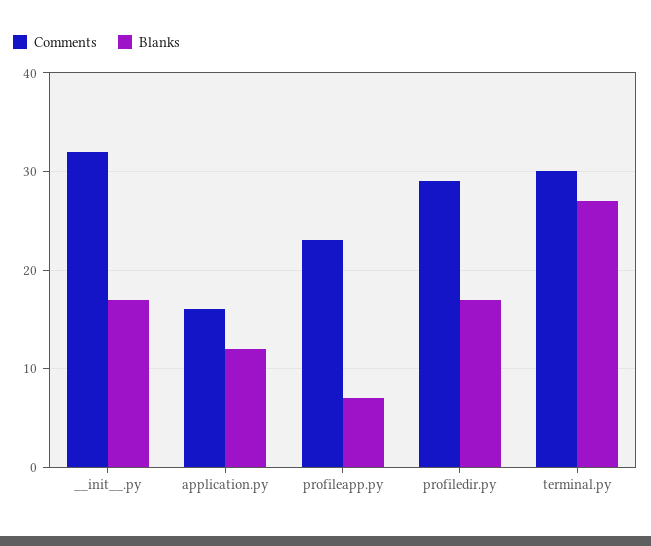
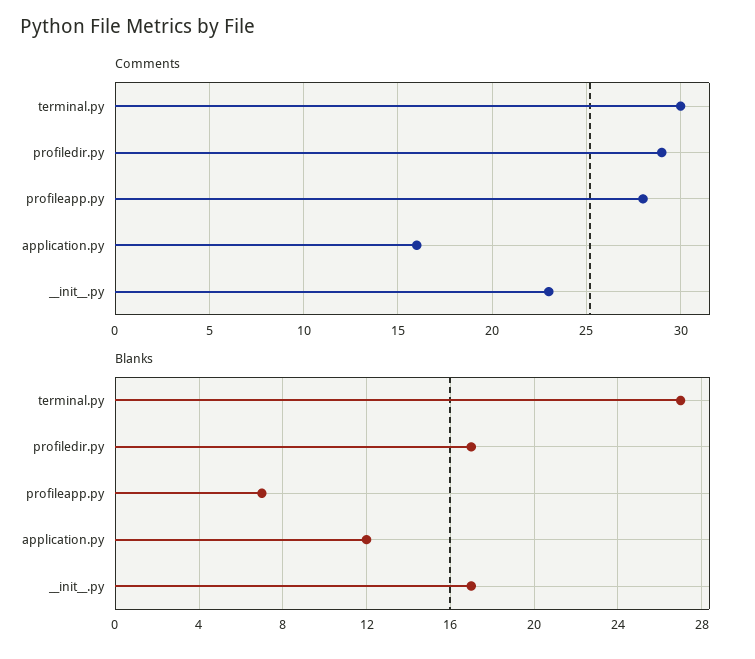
  {
    "Comments": {
-     "__init__.py": 32,
+     "__init__.py": 23,
      "application.py": 16,
-     "profileapp.py": 23,
+     "profileapp.py": 28,
      "profiledir.py": 29,
      "terminal.py": 30
    },
    "Blanks": {
      "__init__.py": 17,
      "application.py": 12,
      "profileapp.py": 7,
      "profiledir.py": 17,
      "terminal.py": 27
    }
  }

